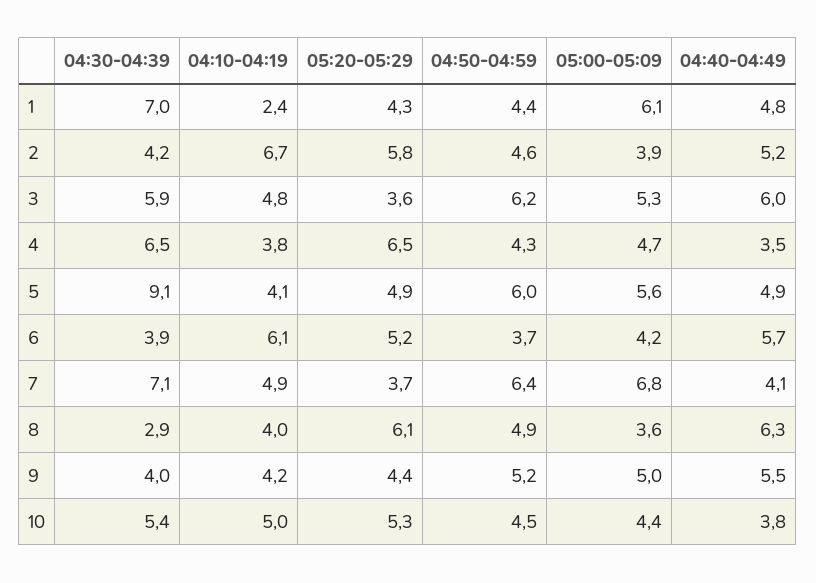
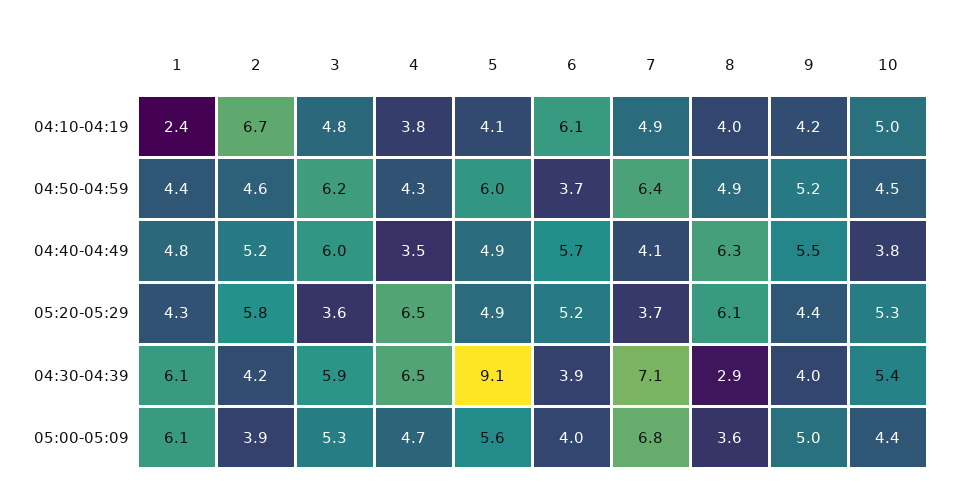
  {
    "04:30-04:39": {
-     "1": 7,
+     "1": 6.1,
      "2": 4.2,
      "3": 5.9,
      "4": 6.5,
      "5": 9.1,
      "6": 3.9,
      "7": 7.1,
      "8": 2.9,
      "9": 4,
      "10": 5.4
    },
    "04:10-04:19": {
      "1": 2.4,
      "2": 6.7,
      "3": 4.8,
      "4": 3.8,
      "5": 4.1,
      "6": 6.1,
      "7": 4.9,
      "8": 4,
      "9": 4.2,
      "10": 5
    },
    "05:20-05:29": {
      "1": 4.3,
      "2": 5.8,
      "3": 3.6,
      "4": 6.5,
      "5": 4.9,
      "6": 5.2,
      "7": 3.7,
      "8": 6.1,
      "9": 4.4,
      "10": 5.3
    },
    "04:50-04:59": {
      "1": 4.4,
      "2": 4.6,
      "3": 6.2,
      "4": 4.3,
      "5": 6,
      "6": 3.7,
      "7": 6.4,
      "8": 4.9,
      "9": 5.2,
      "10": 4.5
    },
    "05:00-05:09": {
      "1": 6.1,
      "2": 3.9,
      "3": 5.3,
      "4": 4.7,
      "5": 5.6,
-     "6": 4.2,
+     "6": 4,
      "7": 6.8,
      "8": 3.6,
      "9": 5,
      "10": 4.4
    },
    "04:40-04:49": {
      "1": 4.8,
      "2": 5.2,
      "3": 6,
      "4": 3.5,
      "5": 4.9,
      "6": 5.7,
      "7": 4.1,
      "8": 6.3,
      "9": 5.5,
      "10": 3.8
    }
  }

